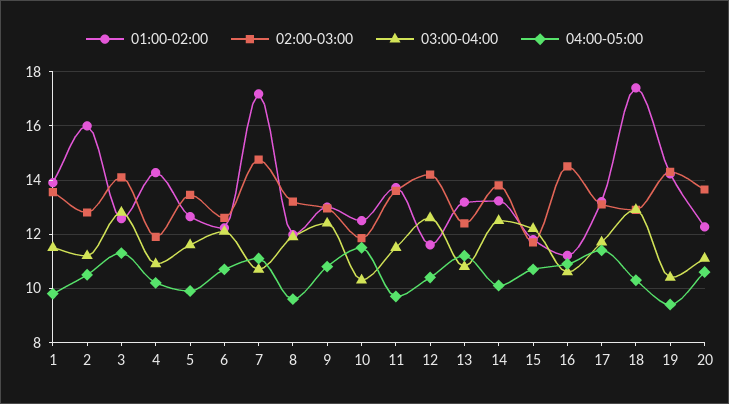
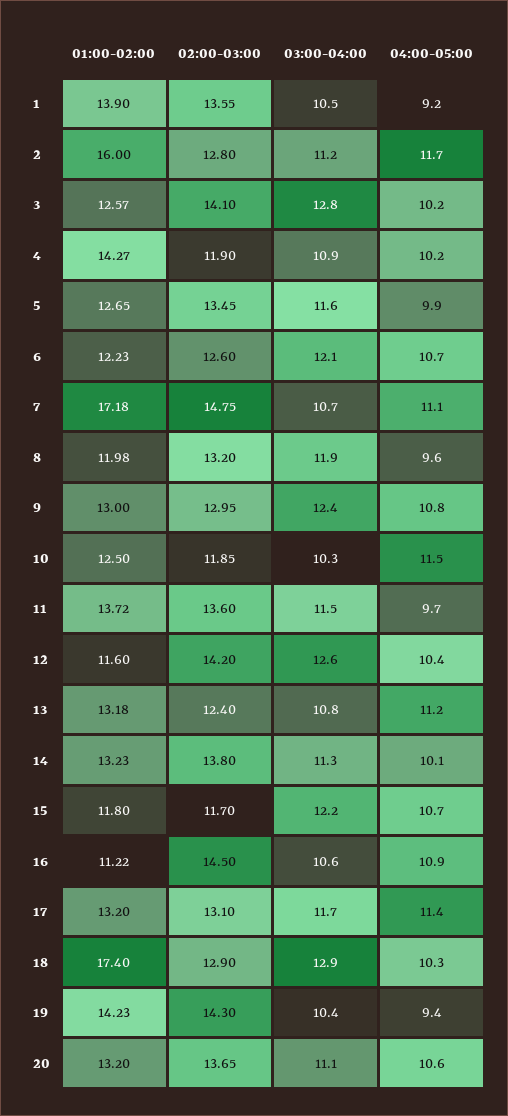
  {
    "01:00-02:00": {
      "1": 13.9,
      "2": 16,
      "3": 12.57,
      "4": 14.27,
      "5": 12.65,
      "6": 12.23,
      "7": 17.18,
      "8": 11.98,
      "9": 13,
      "10": 12.5,
      "11": 13.72,
      "12": 11.6,
      "13": 13.18,
      "14": 13.23,
      "15": 11.8,
      "16": 11.22,
      "17": 13.2,
      "18": 17.4,
      "19": 14.23,
-     "20": 12.25
+     "20": 13.2
    },
    "02:00-03:00": {
      "1": 13.55,
      "2": 12.8,
      "3": 14.1,
      "4": 11.9,
      "5": 13.45,
      "6": 12.6,
      "7": 14.75,
      "8": 13.2,
      "9": 12.95,
      "10": 11.85,
      "11": 13.6,
      "12": 14.2,
      "13": 12.4,
      "14": 13.8,
      "15": 11.7,
      "16": 14.5,
      "17": 13.1,
      "18": 12.9,
      "19": 14.3,
      "20": 13.65
    },
    "03:00-04:00": {
-     "1": 11.5,
+     "1": 10.5,
      "2": 11.2,
      "3": 12.8,
      "4": 10.9,
      "5": 11.6,
      "6": 12.1,
      "7": 10.7,
      "8": 11.9,
      "9": 12.4,
      "10": 10.3,
      "11": 11.5,
      "12": 12.6,
      "13": 10.8,
-     "14": 12.5,
+     "14": 11.3,
      "15": 12.2,
      "16": 10.6,
      "17": 11.7,
      "18": 12.9,
      "19": 10.4,
      "20": 11.1
    },
    "04:00-05:00": {
-     "1": 9.75,
+     "1": 9.2,
-     "2": 10.5,
+     "2": 11.7,
-     "3": 11.25,
+     "3": 10.2,
      "4": 10.2,
      "5": 9.9,
      "6": 10.7,
      "7": 11.1,
      "8": 9.6,
      "9": 10.8,
      "10": 11.5,
      "11": 9.7,
      "12": 10.4,
      "13": 11.2,
      "14": 10.1,
      "15": 10.7,
      "16": 10.9,
      "17": 11.4,
      "18": 10.3,
      "19": 9.4,
      "20": 10.6
    }
  }

